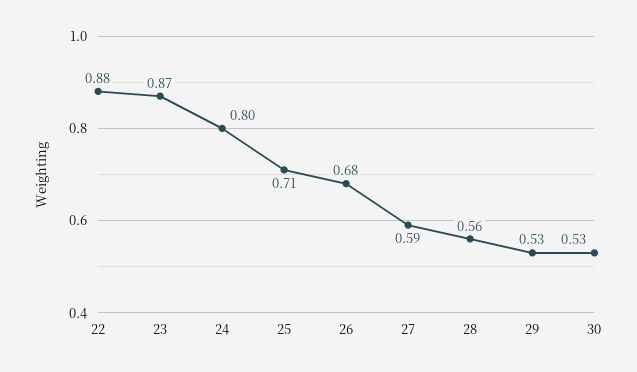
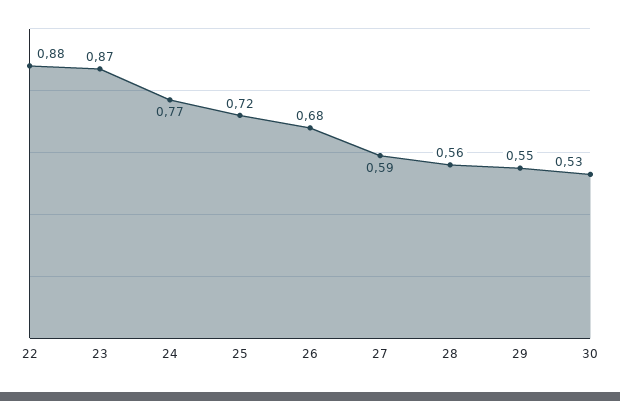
  {
    "22": 0.88,
    "23": 0.87,
-   "24": 0.8,
+   "24": 0.77,
-   "25": 0.71,
+   "25": 0.72,
    "26": 0.68,
    "27": 0.59,
    "28": 0.56,
-   "29": 0.53,
+   "29": 0.55,
    "30": 0.53
  }

